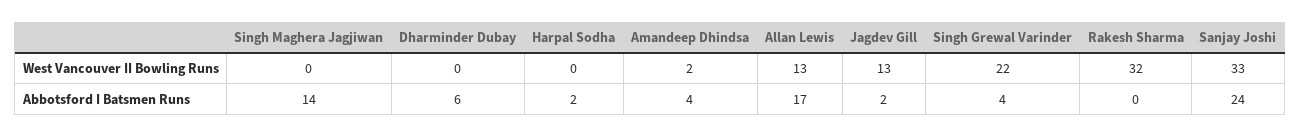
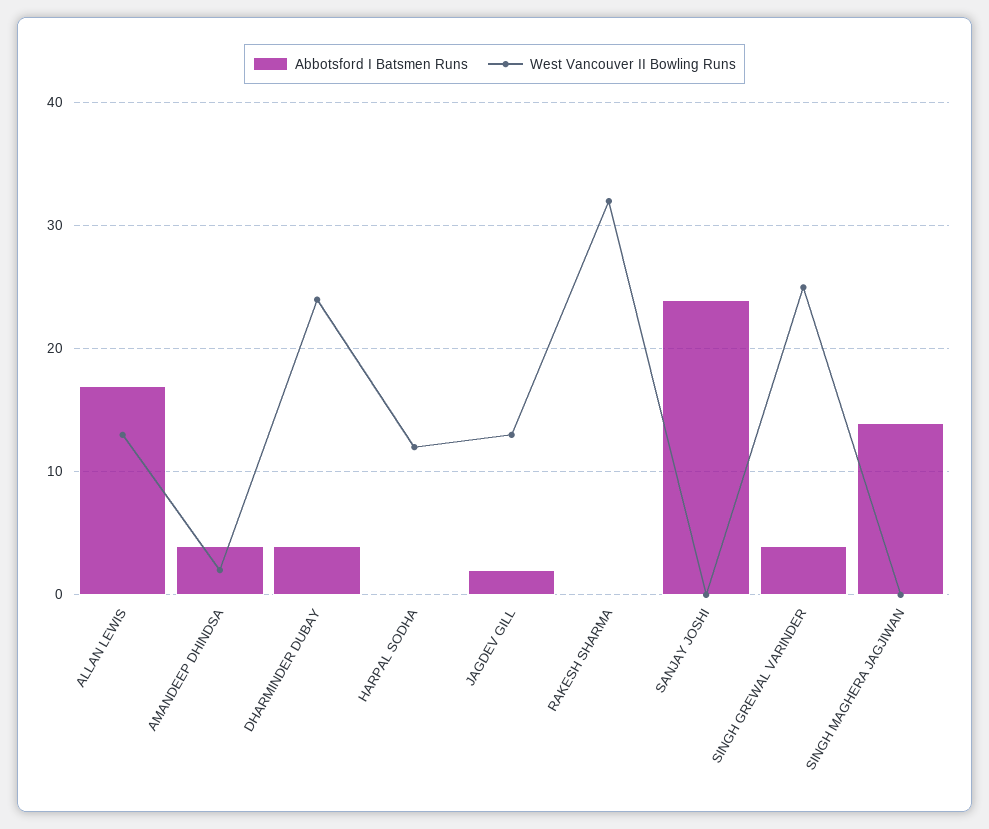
  {
    "West Vancouver II Bowling Runs": {
      "Singh Maghera Jagjiwan": 0,
-     "Dharminder Dubay": 0,
+     "Dharminder Dubay": 24,
-     "Harpal Sodha": 0,
+     "Harpal Sodha": 12,
      "Amandeep Dhindsa": 2,
      "Allan Lewis": 13,
      "Jagdev Gill": 13,
-     "Singh Grewal Varinder": 22,
+     "Singh Grewal Varinder": 25,
      "Rakesh Sharma": 32,
-     "Sanjay Joshi": 33
+     "Sanjay Joshi": 0
    },
    "Abbotsford I Batsmen Runs": {
      "Singh Maghera Jagjiwan": 14,
-     "Dharminder Dubay": 6,
+     "Dharminder Dubay": 4,
-     "Harpal Sodha": 2,
+     "Harpal Sodha": 0,
      "Amandeep Dhindsa": 4,
      "Allan Lewis": 17,
      "Jagdev Gill": 2,
      "Singh Grewal Varinder": 4,
      "Rakesh Sharma": 0,
      "Sanjay Joshi": 24
    }
  }

